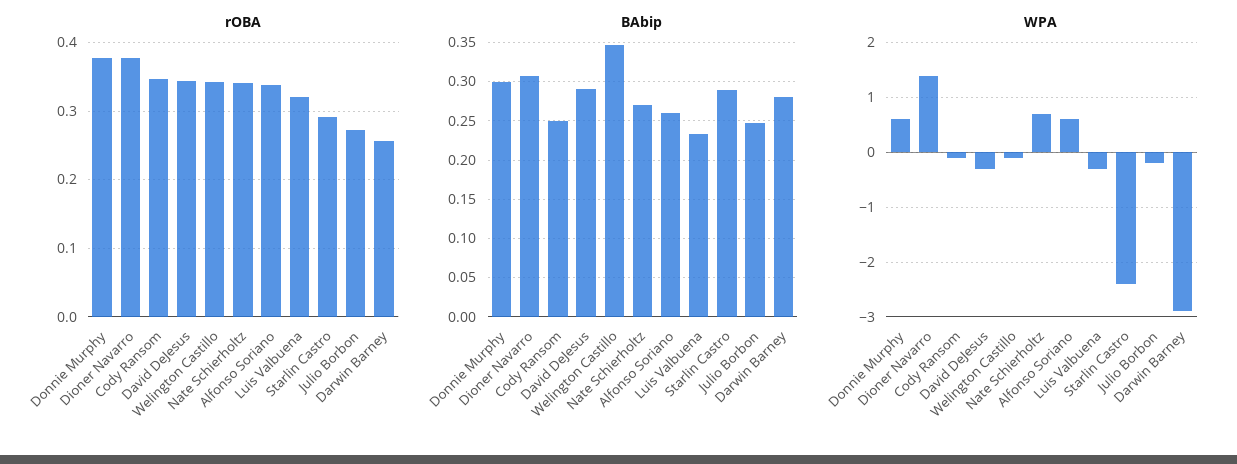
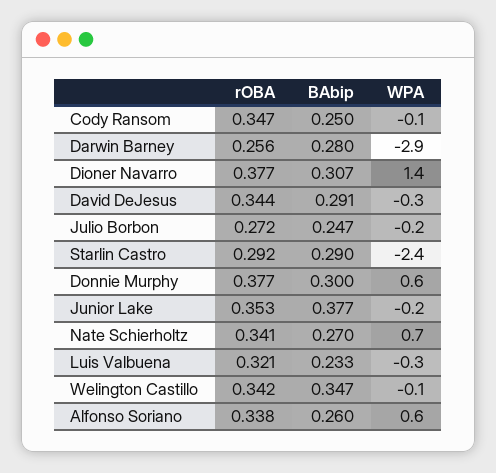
  {
    "rOBA": {
      "Donnie Murphy": 0.377,
      "Dioner Navarro": 0.377,
      "Cody Ransom": 0.347,
      "David DeJesus": 0.344,
      "Welington Castillo": 0.342,
      "Nate Schierholtz": 0.341,
      "Alfonso Soriano": 0.338,
      "Luis Valbuena": 0.321,
      "Starlin Castro": 0.292,
      "Julio Borbon": 0.272,
-     "Darwin Barney": 0.256
+     "Darwin Barney": 0.256,
+     "Junior Lake": 0.353
    },
    "BAbip": {
      "Donnie Murphy": 0.3,
      "Dioner Navarro": 0.307,
      "Cody Ransom": 0.25,
      "David DeJesus": 0.291,
      "Welington Castillo": 0.347,
      "Nate Schierholtz": 0.27,
      "Alfonso Soriano": 0.26,
      "Luis Valbuena": 0.233,
      "Starlin Castro": 0.29,
      "Julio Borbon": 0.247,
-     "Darwin Barney": 0.28
+     "Darwin Barney": 0.28,
+     "Junior Lake": 0.377
    },
    "WPA": {
      "Donnie Murphy": 0.6,
      "Dioner Navarro": 1.4,
      "Cody Ransom": -0.1,
      "David DeJesus": -0.3,
      "Welington Castillo": -0.1,
      "Nate Schierholtz": 0.7,
      "Alfonso Soriano": 0.6,
      "Luis Valbuena": -0.3,
      "Starlin Castro": -2.4,
      "Julio Borbon": -0.2,
-     "Darwin Barney": -2.9
+     "Darwin Barney": -2.9,
+     "Junior Lake": -0.2
    }
  }

